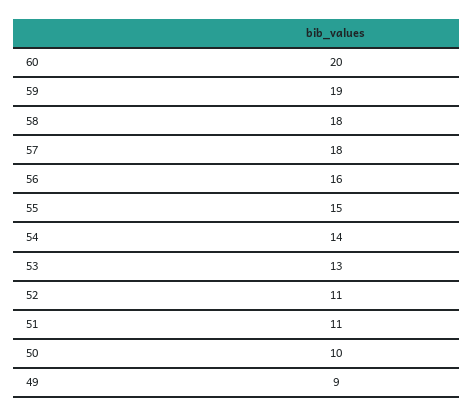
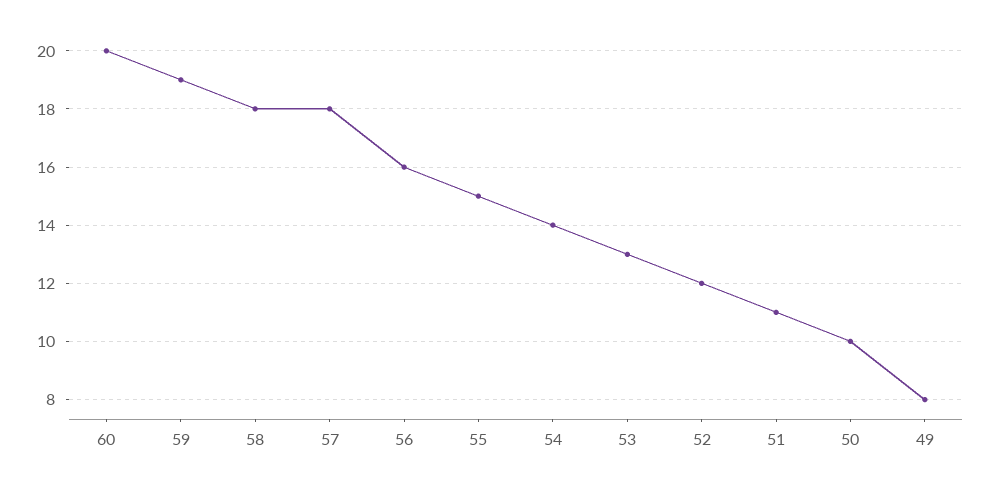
  {
    "60": 20,
    "59": 19,
    "58": 18,
    "57": 18,
    "56": 16,
    "55": 15,
    "54": 14,
    "53": 13,
-   "52": 11,
+   "52": 12,
    "51": 11,
    "50": 10,
-   "49": 9
+   "49": 8
  }

